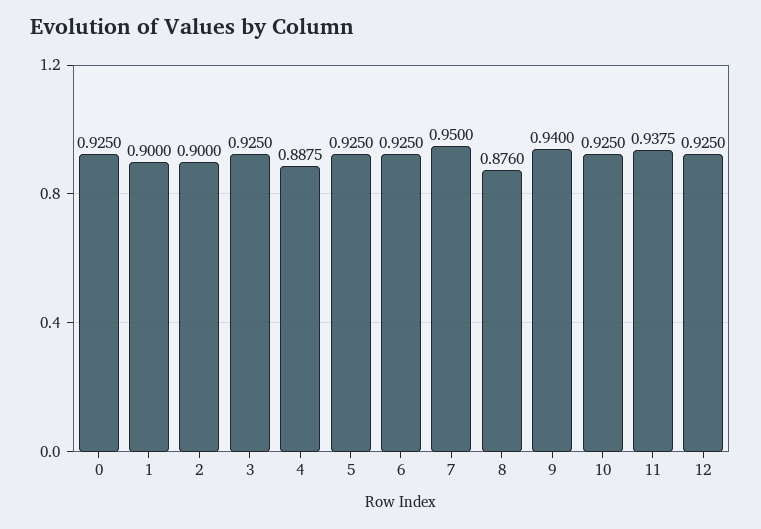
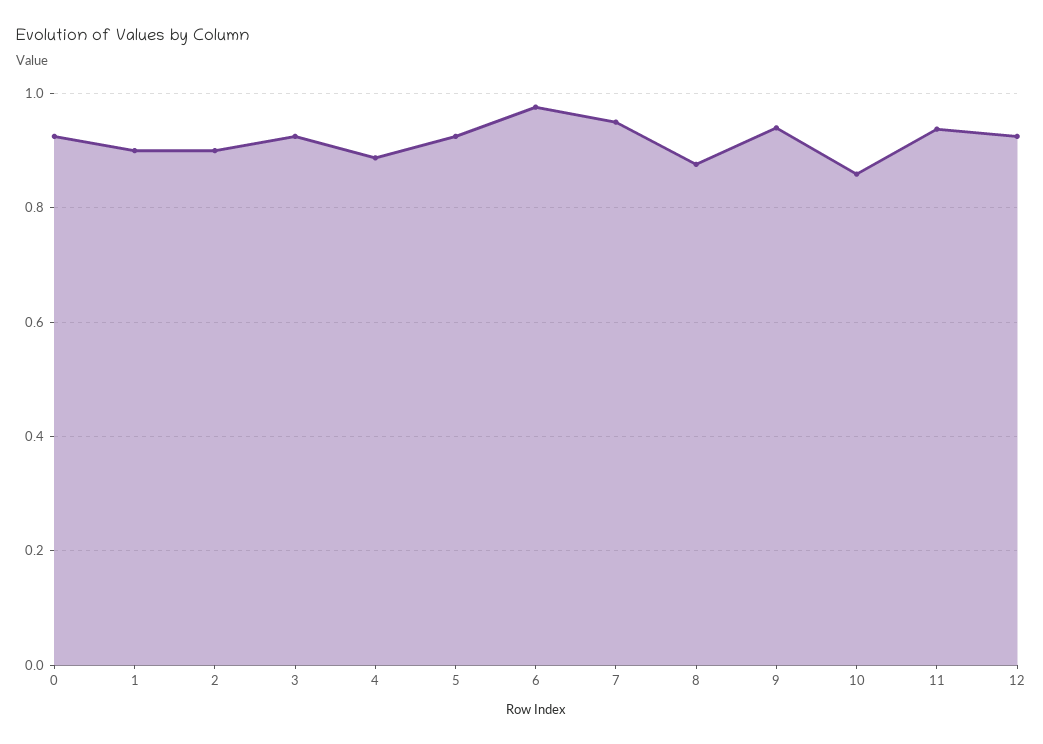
  {
    "0": 0.925,
    "1": 0.9,
    "2": 0.9,
    "3": 0.925,
    "4": 0.8875,
    "5": 0.925,
-   "6": 0.925,
+   "6": 0.98,
    "7": 0.95,
    "8": 0.876,
    "9": 0.94,
-   "10": 0.925,
+   "10": 0.86,
    "11": 0.9375,
    "12": 0.925
  }

